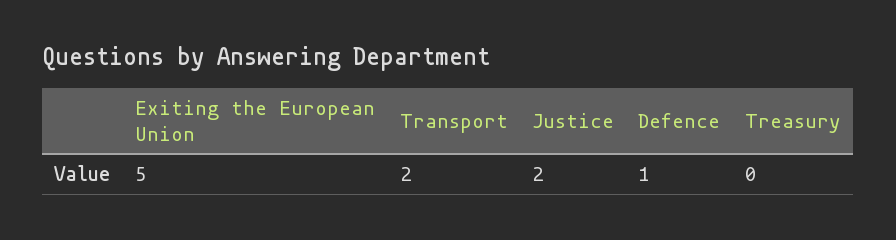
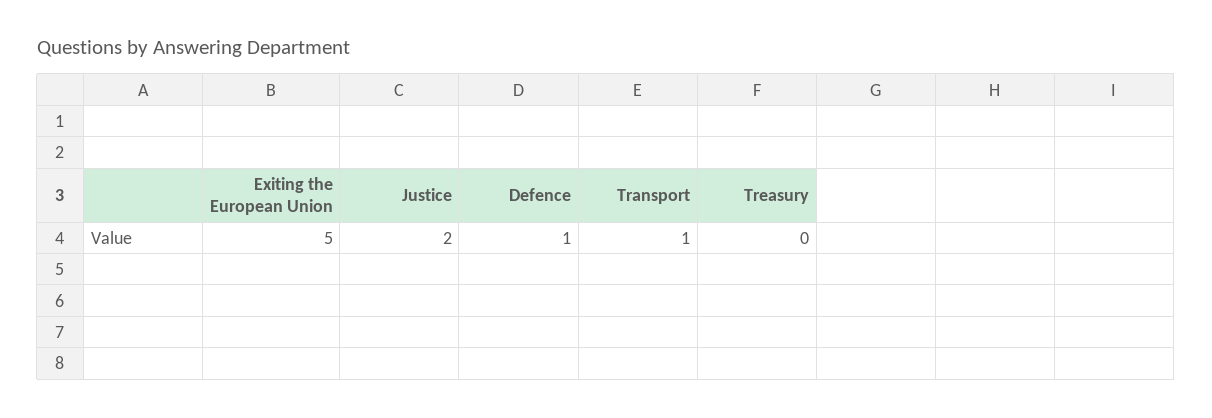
  {
    "Exiting the European Union": 5,
-   "Transport": 2,
+   "Transport": 1,
    "Justice": 2,
    "Defence": 1,
    "Treasury": 0
  }

